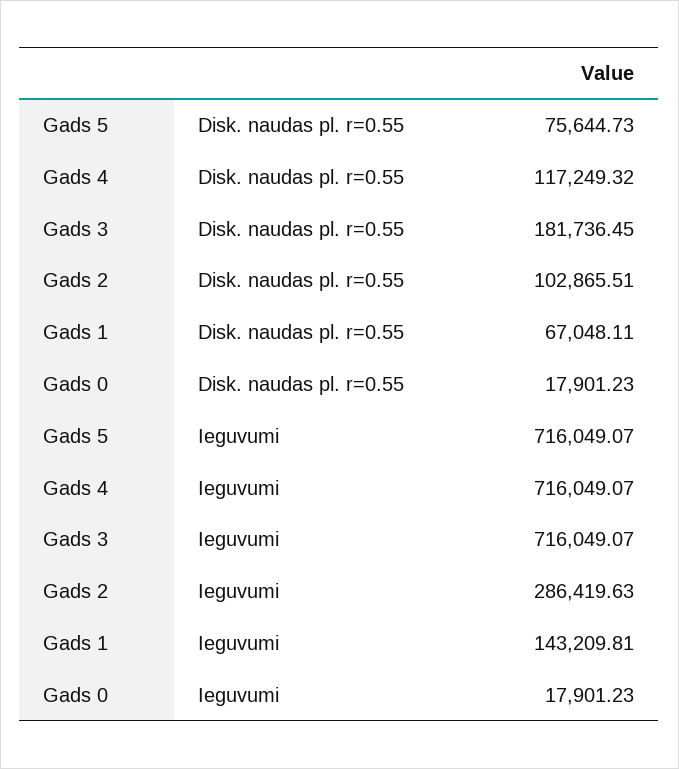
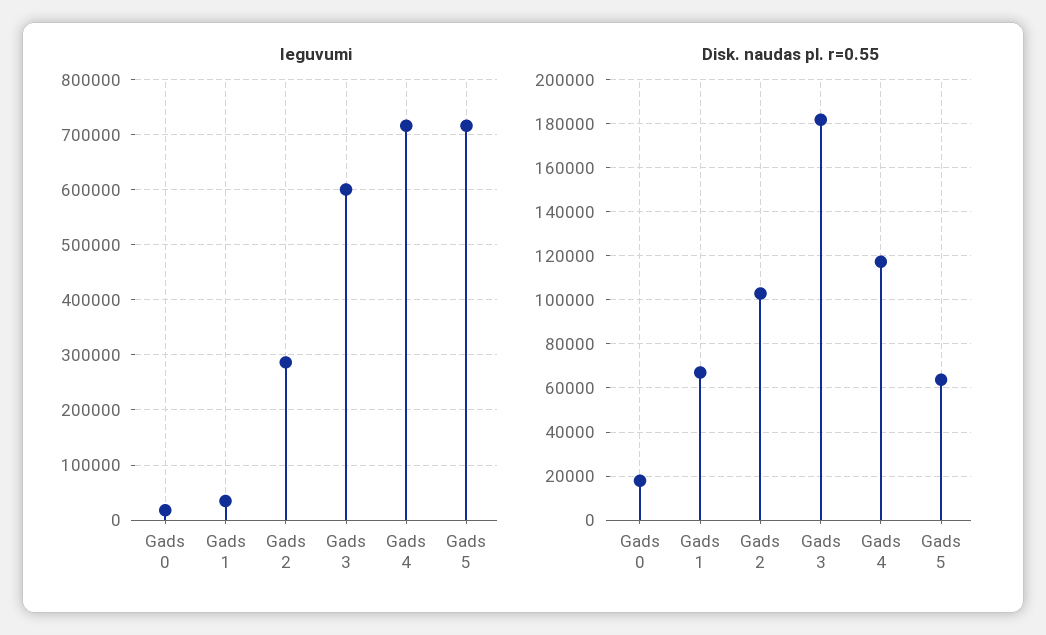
  {
    "Disk. naudas pl. r=0.55": {
-     "Gads 5": 75644.73,
+     "Gads 5": 65000,
      "Gads 4": 117249.32,
      "Gads 3": 181736.45,
      "Gads 2": 102865.51,
      "Gads 1": 67048.11,
      "Gads 0": 17901.23
    },
    "Ieguvumi": {
      "Gads 5": 716049.07,
      "Gads 4": 716049.07,
-     "Gads 3": 716049.07,
+     "Gads 3": 600000,
      "Gads 2": 286419.63,
-     "Gads 1": 143209.81,
+     "Gads 1": 40000,
      "Gads 0": 17901.23
    }
  }

